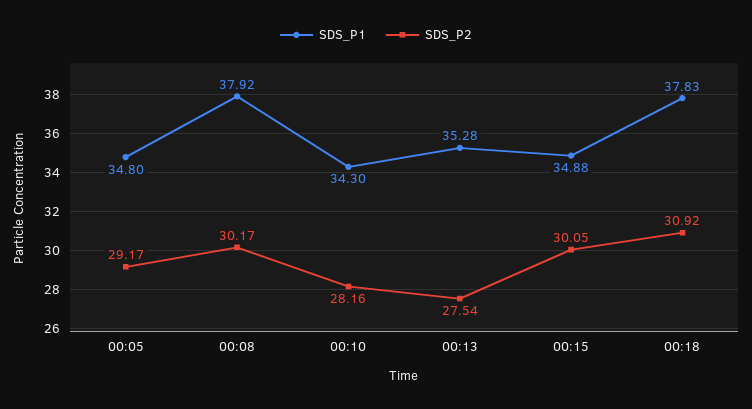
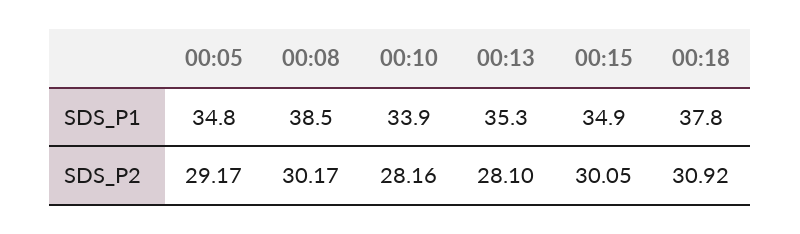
  {
    "SDS_P1": {
      "00:05": 34.8,
-     "00:08": 37.92,
+     "00:08": 38.5,
-     "00:10": 34.3,
+     "00:10": 33.9,
      "00:13": 35.28,
      "00:15": 34.88,
      "00:18": 37.83
    },
    "SDS_P2": {
      "00:05": 29.17,
      "00:08": 30.17,
      "00:10": 28.16,
-     "00:13": 27.54,
+     "00:13": 28.1,
      "00:15": 30.05,
      "00:18": 30.92
    }
  }

